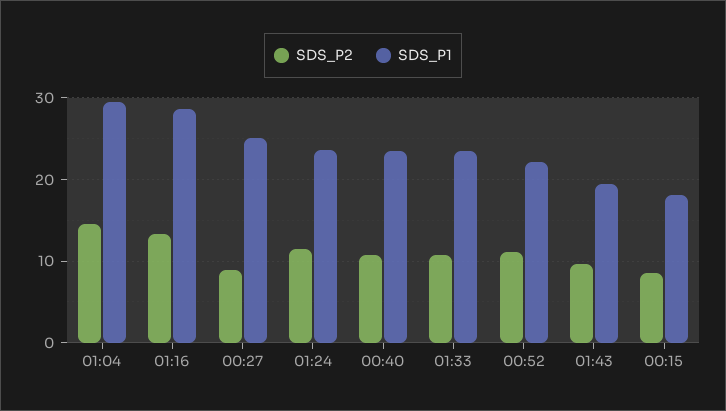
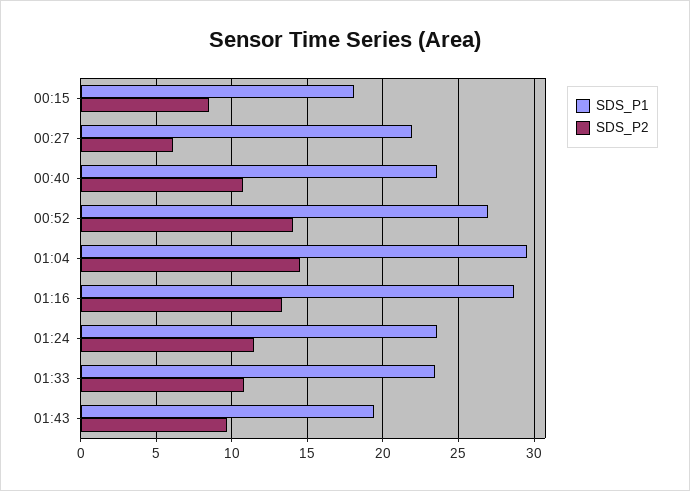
  {
    "SDS_P2": {
      "01:04": 14.5,
      "01:16": 13.5,
-     "00:27": 9,
+     "00:27": 6,
      "01:24": 11.5,
      "00:40": 11,
      "01:33": 11,
-     "00:52": 11,
+     "00:52": 14,
      "01:43": 9.5,
      "00:15": 8.5
    },
    "SDS_P1": {
      "01:04": 29.5,
      "01:16": 28.5,
-     "00:27": 25,
+     "00:27": 22,
      "01:24": 23.5,
      "00:40": 23.5,
      "01:33": 23.5,
-     "00:52": 22,
+     "00:52": 27,
      "01:43": 19.5,
      "00:15": 18
    }
  }

